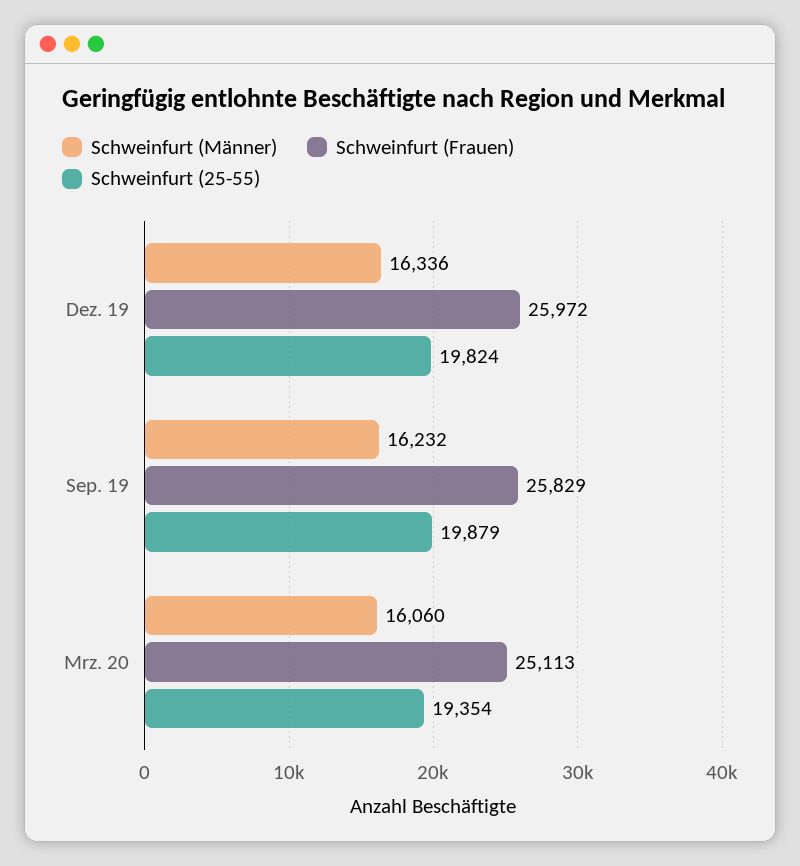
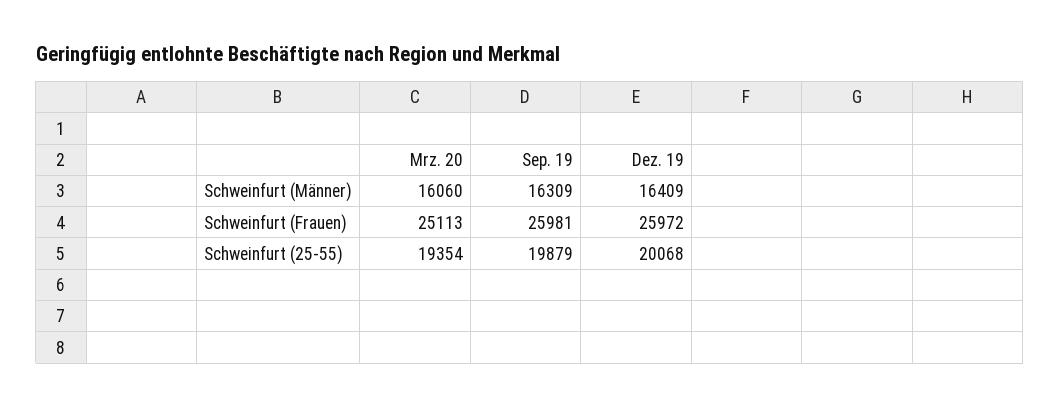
  {
    "Schweinfurt (Männer)": {
-     "Dez. 19": 16336,
+     "Dez. 19": 16409,
-     "Sep. 19": 16232,
+     "Sep. 19": 16309,
      "Mrz. 20": 16060
    },
    "Schweinfurt (Frauen)": {
      "Dez. 19": 25972,
-     "Sep. 19": 25829,
+     "Sep. 19": 25981,
      "Mrz. 20": 25113
    },
    "Schweinfurt (25-55)": {
-     "Dez. 19": 19824,
+     "Dez. 19": 20068,
      "Sep. 19": 19879,
      "Mrz. 20": 19354
    }
  }

